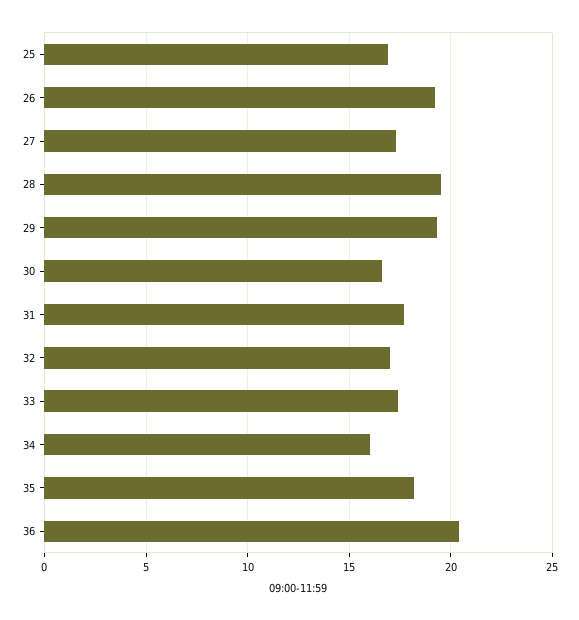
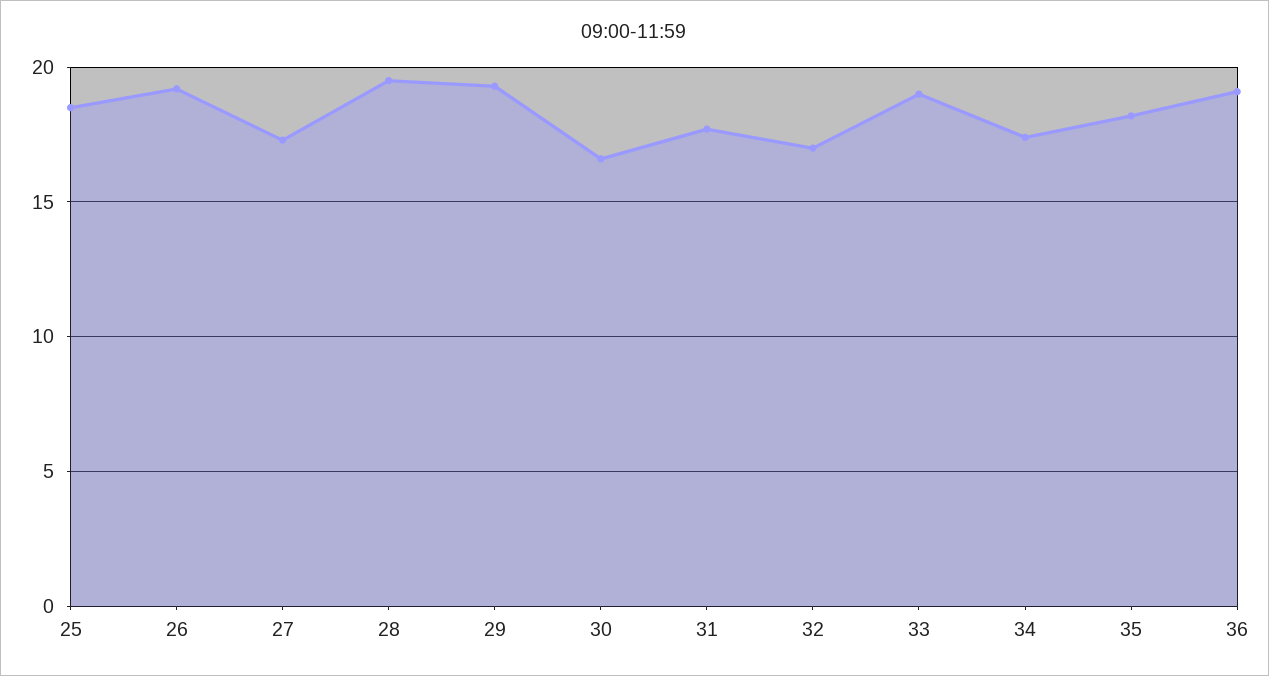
  {
-   "25": 17,
+   "25": 18.5,
    "26": 19,
    "27": 17.5,
    "28": 19.5,
    "29": 19.5,
    "30": 16.5,
    "31": 17.5,
    "32": 17,
-   "33": 17.5,
+   "33": 19,
-   "34": 16,
+   "34": 17.5,
    "35": 18,
-   "36": 20.5
+   "36": 19
  }

